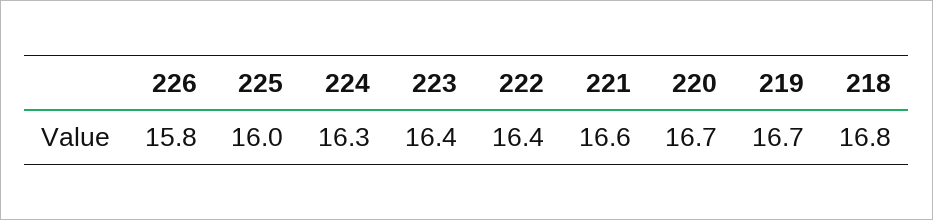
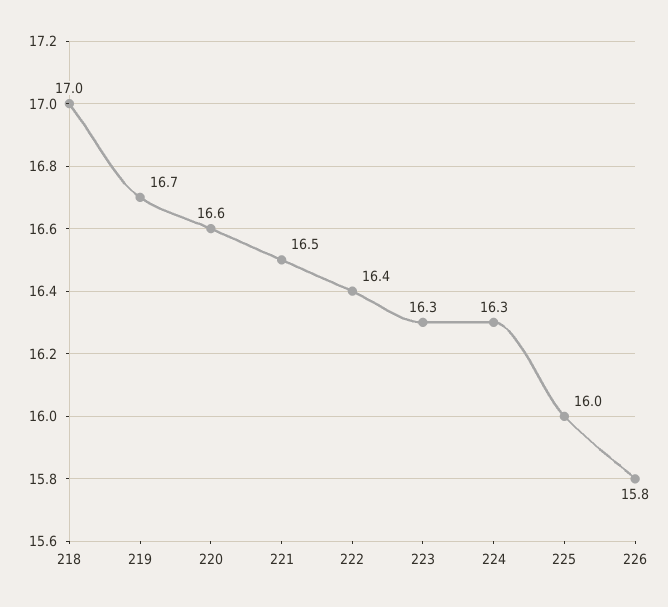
  {
    "226": 15.8,
    "225": 16,
    "224": 16.3,
-   "223": 16.4,
+   "223": 16.3,
    "222": 16.4,
-   "221": 16.6,
+   "221": 16.5,
-   "220": 16.7,
+   "220": 16.6,
    "219": 16.7,
-   "218": 16.8
+   "218": 17
  }

